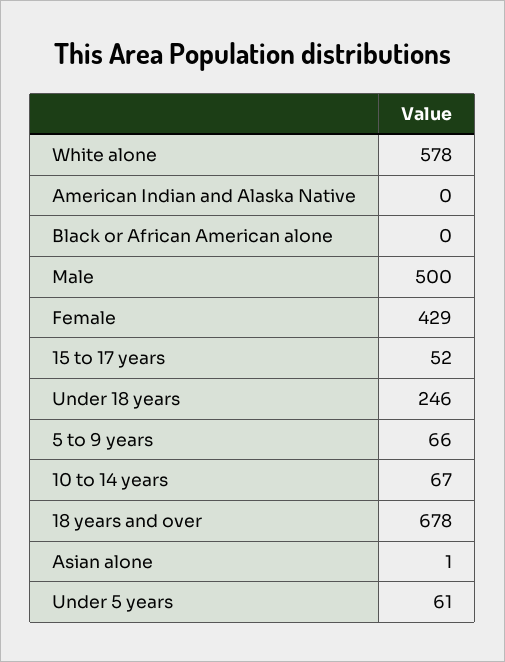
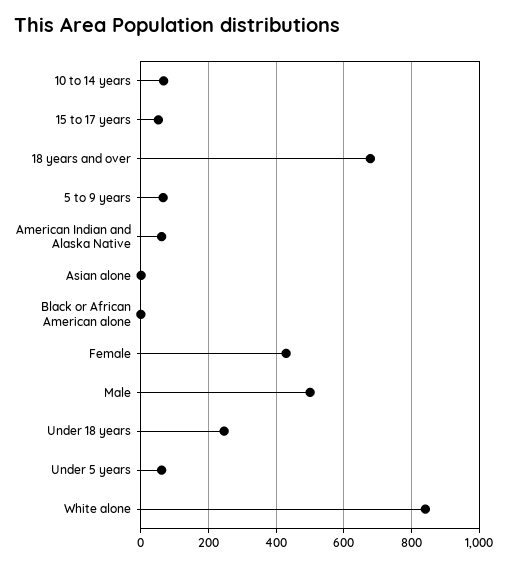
  {
-   "White alone": 578,
+   "White alone": 840,
-   "American Indian and Alaska Native": 0,
+   "American Indian and Alaska Native": 60,
    "Black or African American alone": 0,
    "Male": 500,
    "Female": 429,
    "15 to 17 years": 52,
    "Under 18 years": 246,
    "5 to 9 years": 66,
    "10 to 14 years": 67,
    "18 years and over": 678,
    "Asian alone": 1,
    "Under 5 years": 61
  }

